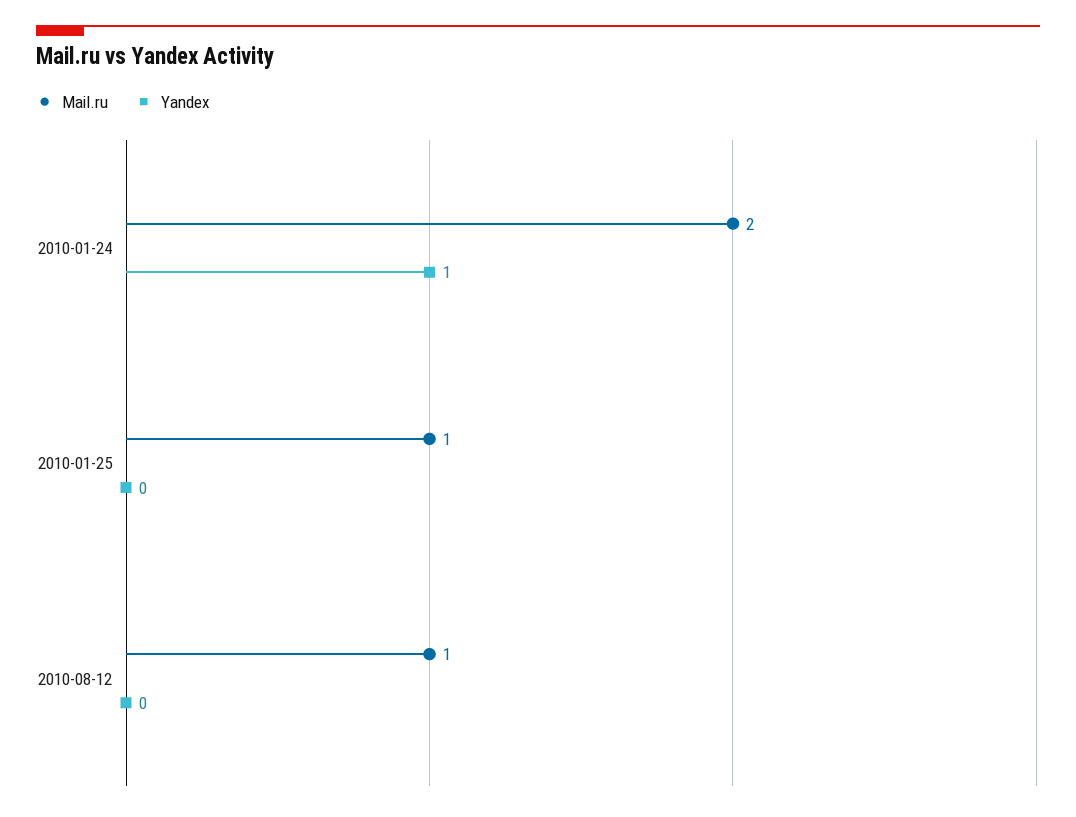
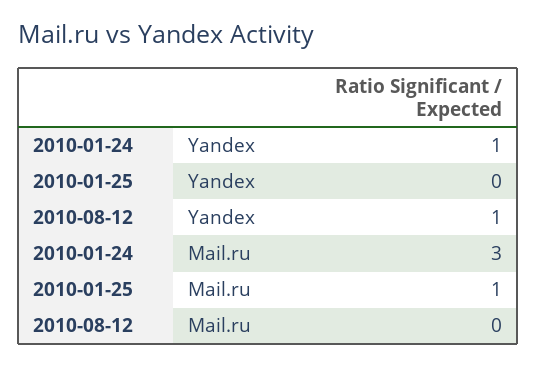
  {
    "Mail.ru": {
-     "2010-01-24": 2,
+     "2010-01-24": 3,
      "2010-01-25": 1,
-     "2010-08-12": 1
+     "2010-08-12": 0
    },
    "Yandex": {
      "2010-01-24": 1,
      "2010-01-25": 0,
-     "2010-08-12": 0
+     "2010-08-12": 1
    }
  }

